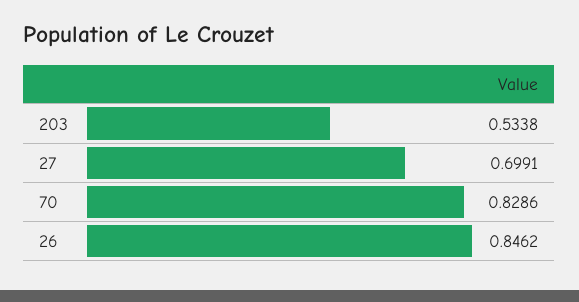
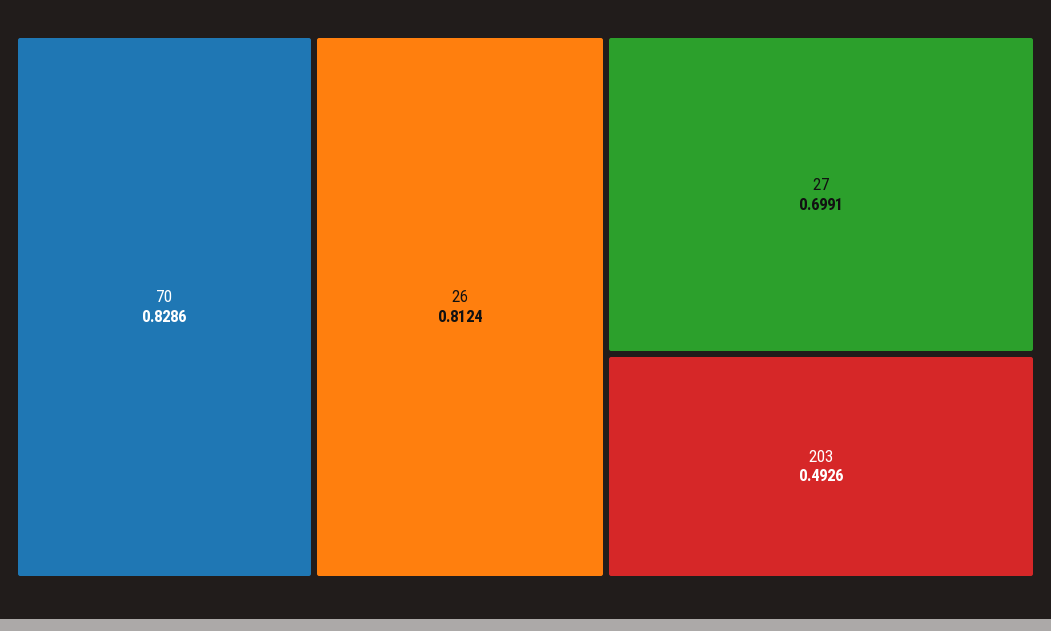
  {
-   "203": 0.5338,
+   "203": 0.4926,
    "27": 0.6991,
    "70": 0.8286,
-   "26": 0.8462
+   "26": 0.8124
  }

